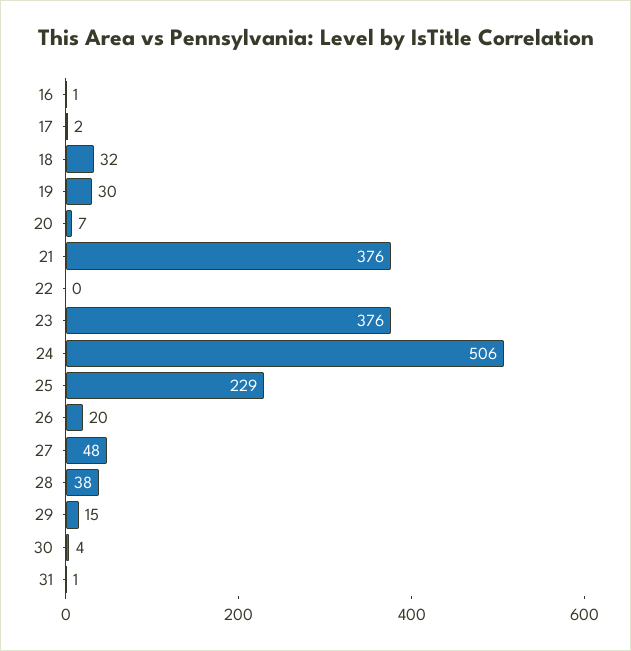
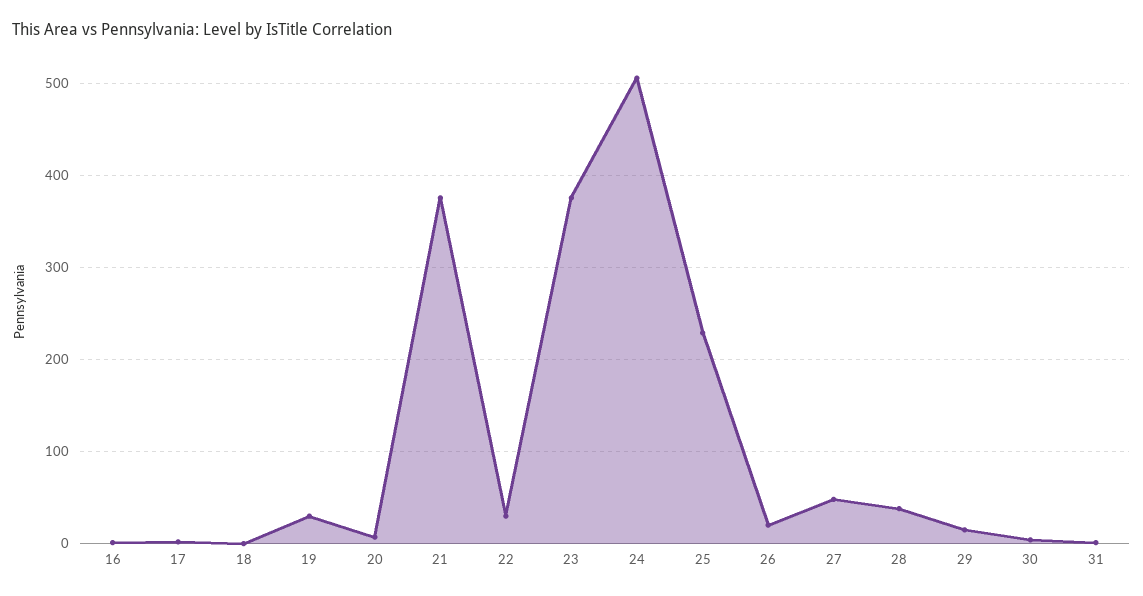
  {
    "16": 1,
    "17": 2,
-   "18": 32,
+   "18": 0,
    "19": 30,
    "20": 7,
    "21": 376,
-   "22": 0,
+   "22": 30,
    "23": 376,
    "24": 506,
    "25": 229,
    "26": 20,
    "27": 48,
    "28": 38,
    "29": 15,
    "30": 4,
    "31": 1
  }

